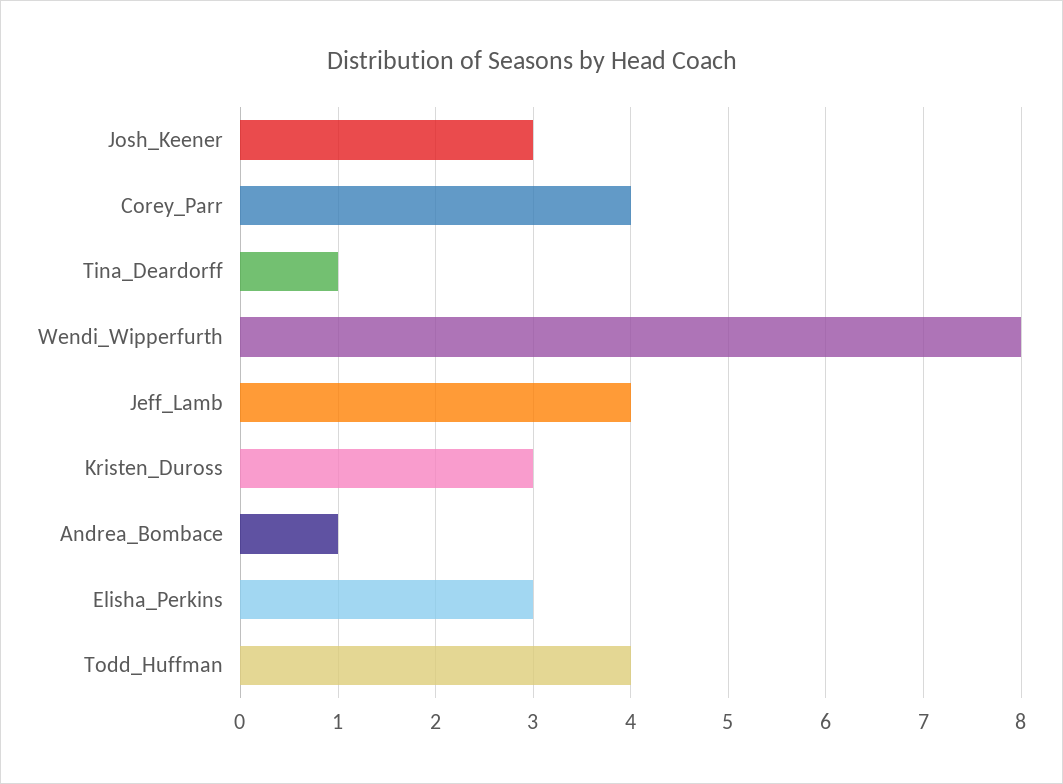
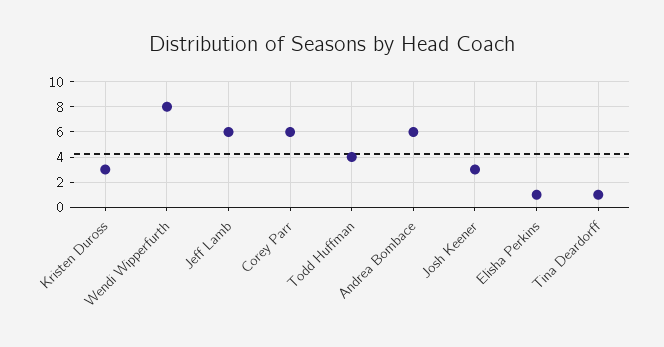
  {
    "Josh_Keener": 3,
-   "Corey_Parr": 4,
+   "Corey_Parr": 6,
    "Tina_Deardorff": 1,
    "Wendi_Wipperfurth": 8,
-   "Jeff_Lamb": 4,
+   "Jeff_Lamb": 6,
    "Kristen_Duross": 3,
-   "Andrea_Bombace": 1,
+   "Andrea_Bombace": 6,
-   "Elisha_Perkins": 3,
+   "Elisha_Perkins": 1,
    "Todd_Huffman": 4
  }

